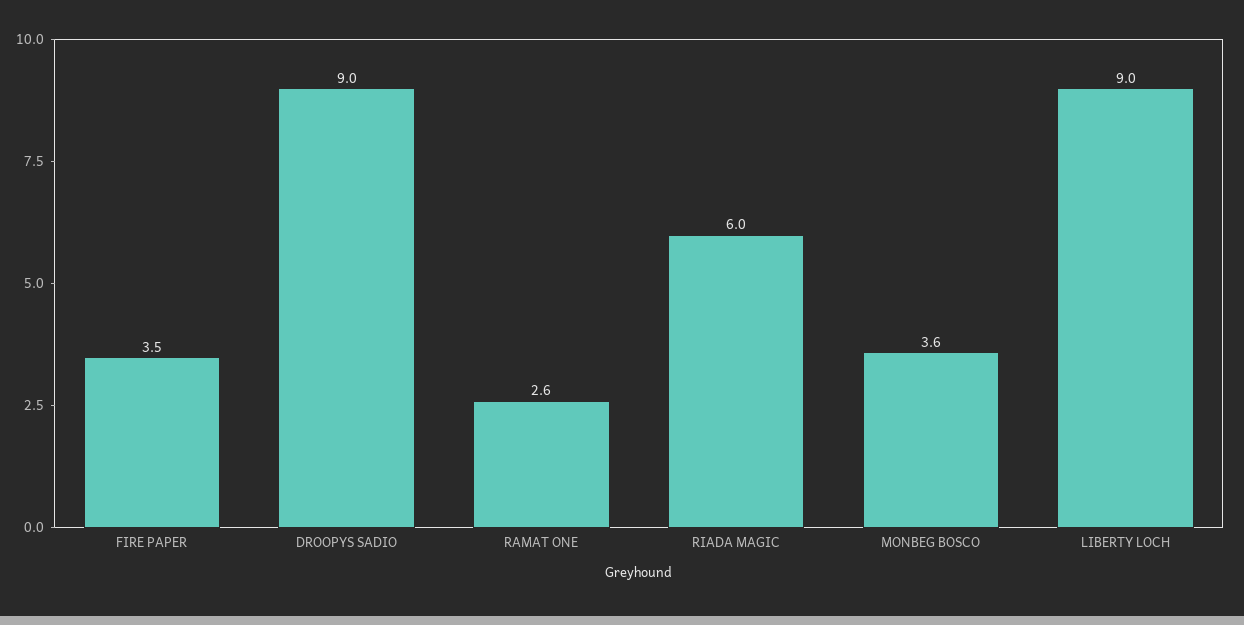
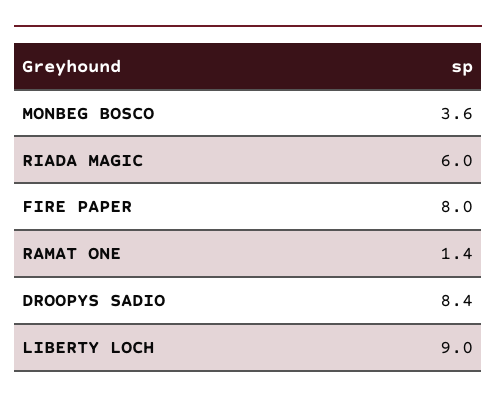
  {
-   "FIRE PAPER": 3.5,
+   "FIRE PAPER": 8,
-   "DROOPYS SADIO": 9,
+   "DROOPYS SADIO": 8.4,
-   "RAMAT ONE": 2.6,
+   "RAMAT ONE": 1.4,
    "RIADA MAGIC": 6,
    "MONBEG BOSCO": 3.6,
    "LIBERTY LOCH": 9
  }

